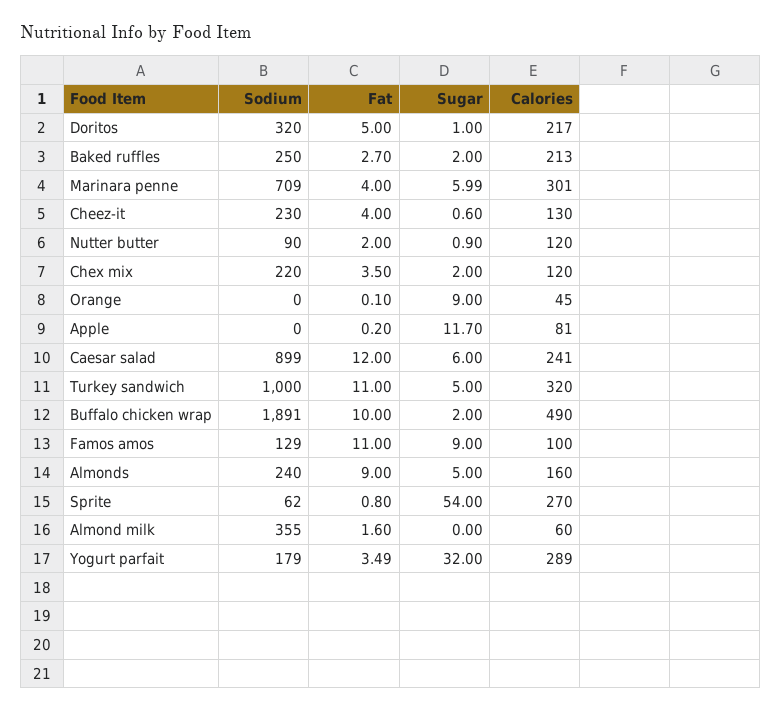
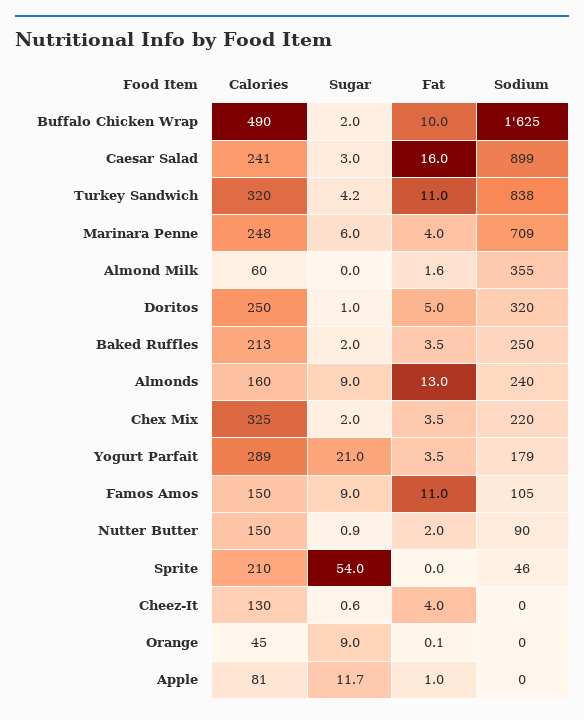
  {
    "Sodium": {
      "Doritos": 320,
      "Baked ruffles": 250,
      "Marinara penne": 709,
-     "Cheez-it": 230,
+     "Cheez-it": 0,
      "Nutter butter": 90,
      "Chex mix": 220,
      "Orange": 0,
      "Apple": 0,
      "Caesar salad": 899,
-     "Turkey sandwich": 1000,
+     "Turkey sandwich": 838,
-     "Buffalo chicken wrap": 1891,
+     "Buffalo chicken wrap": 1625,
-     "Famos amos": 129,
+     "Famos amos": 105,
      "Almonds": 240,
-     "Sprite": 62,
+     "Sprite": 46,
      "Almond milk": 355,
      "Yogurt parfait": 179
    },
    "Fat": {
      "Doritos": 5,
-     "Baked ruffles": 2.7,
+     "Baked ruffles": 3.5,
      "Marinara penne": 4,
      "Cheez-it": 4,
      "Nutter butter": 2,
      "Chex mix": 3.5,
      "Orange": 0.1,
-     "Apple": 0.2,
+     "Apple": 1,
-     "Caesar salad": 12,
+     "Caesar salad": 16,
      "Turkey sandwich": 11,
      "Buffalo chicken wrap": 10,
      "Famos amos": 11,
-     "Almonds": 9,
+     "Almonds": 13,
-     "Sprite": 0.8,
+     "Sprite": 0,
      "Almond milk": 1.6,
      "Yogurt parfait": 3.49
    },
    "Sugar": {
      "Doritos": 1,
      "Baked ruffles": 2,
      "Marinara penne": 5.99,
      "Cheez-it": 0.6,
      "Nutter butter": 0.9,
      "Chex mix": 2,
      "Orange": 9,
      "Apple": 11.7,
-     "Caesar salad": 6,
+     "Caesar salad": 3,
-     "Turkey sandwich": 5,
+     "Turkey sandwich": 4.2,
      "Buffalo chicken wrap": 2,
      "Famos amos": 9,
-     "Almonds": 5,
+     "Almonds": 9,
      "Sprite": 54,
      "Almond milk": 0,
-     "Yogurt parfait": 32
+     "Yogurt parfait": 21
    },
    "Calories": {
-     "Doritos": 217,
+     "Doritos": 250,
      "Baked ruffles": 213,
-     "Marinara penne": 301,
+     "Marinara penne": 248,
      "Cheez-it": 130,
-     "Nutter butter": 120,
+     "Nutter butter": 150,
-     "Chex mix": 120,
+     "Chex mix": 325,
      "Orange": 45,
      "Apple": 81,
      "Caesar salad": 241,
      "Turkey sandwich": 320,
      "Buffalo chicken wrap": 490,
-     "Famos amos": 100,
+     "Famos amos": 150,
      "Almonds": 160,
-     "Sprite": 270,
+     "Sprite": 210,
      "Almond milk": 60,
      "Yogurt parfait": 289
    }
  }

